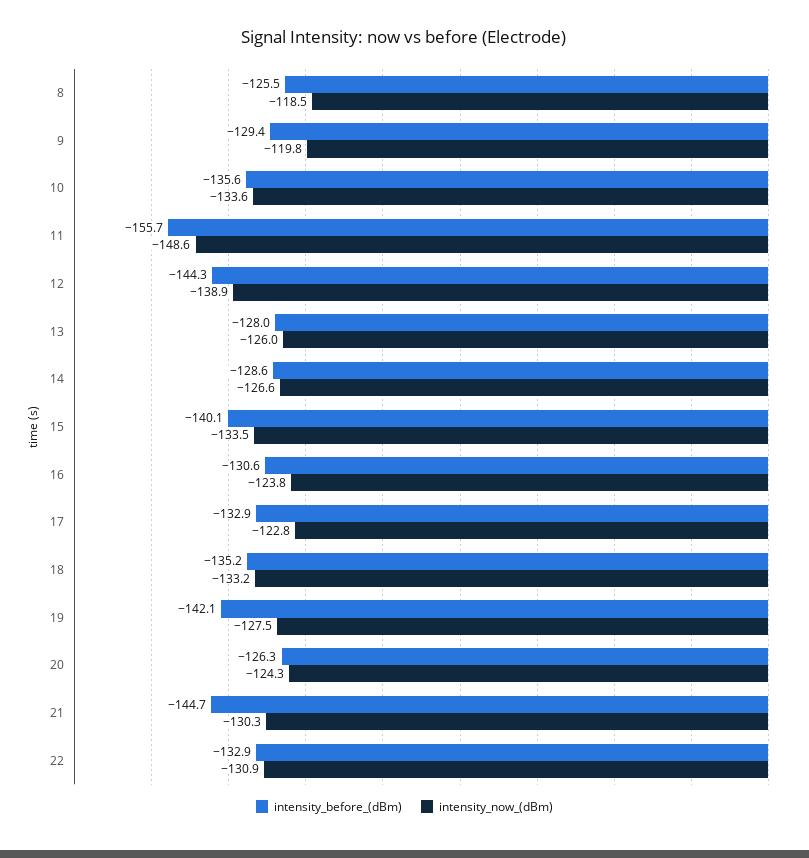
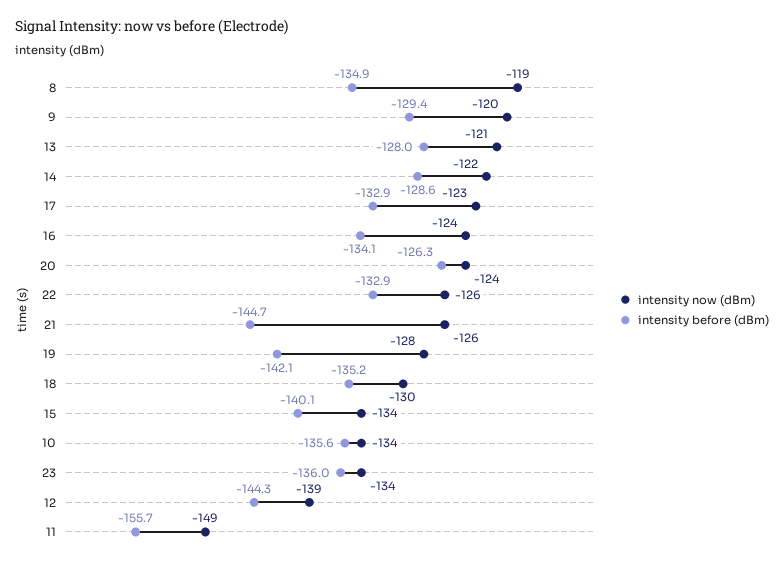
  {
    "intensity_before_(dBm)": {
-     "8": -125.5,
+     "8": -134.9,
      "9": -129.4,
      "10": -135.6,
      "11": -155.7,
      "12": -144.3,
      "13": -128,
      "14": -128.6,
      "15": -140.1,
-     "16": -130.6,
+     "16": -134.1,
      "17": -132.9,
      "18": -135.2,
      "19": -142.1,
      "20": -126.3,
      "21": -144.7,
-     "22": -132.9
+     "22": -132.9,
+     "23": -136
    },
    "intensity_now_(dBm)": {
      "8": -118.5,
      "9": -119.8,
      "10": -133.6,
      "11": -148.6,
      "12": -138.9,
-     "13": -126,
+     "13": -121,
-     "14": -126.6,
+     "14": -122,
      "15": -133.5,
      "16": -123.8,
      "17": -122.8,
-     "18": -133.2,
+     "18": -130,
      "19": -127.5,
      "20": -124.3,
-     "21": -130.3,
+     "21": -126,
-     "22": -130.9
+     "22": -126,
+     "23": -134
    }
  }

